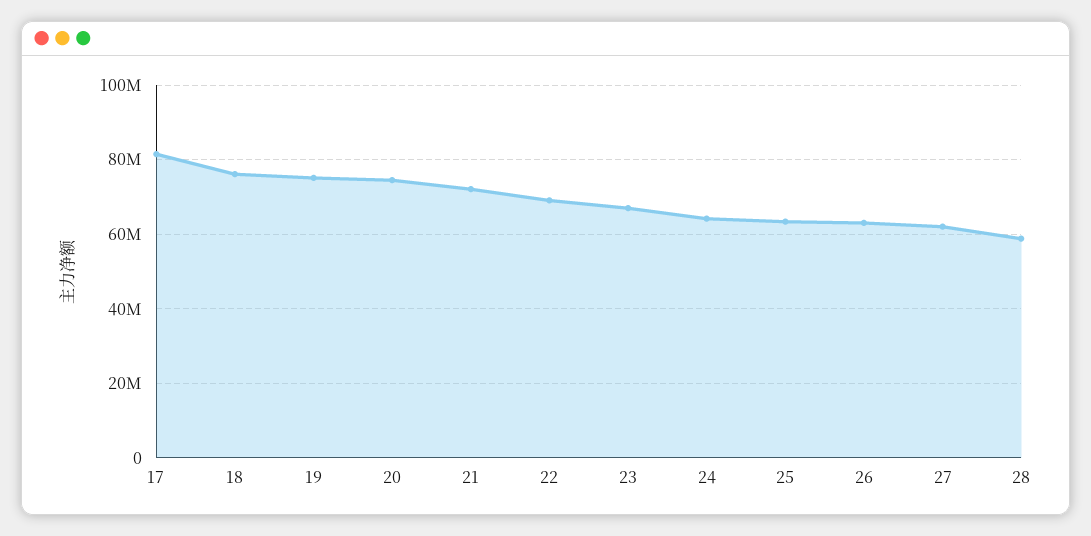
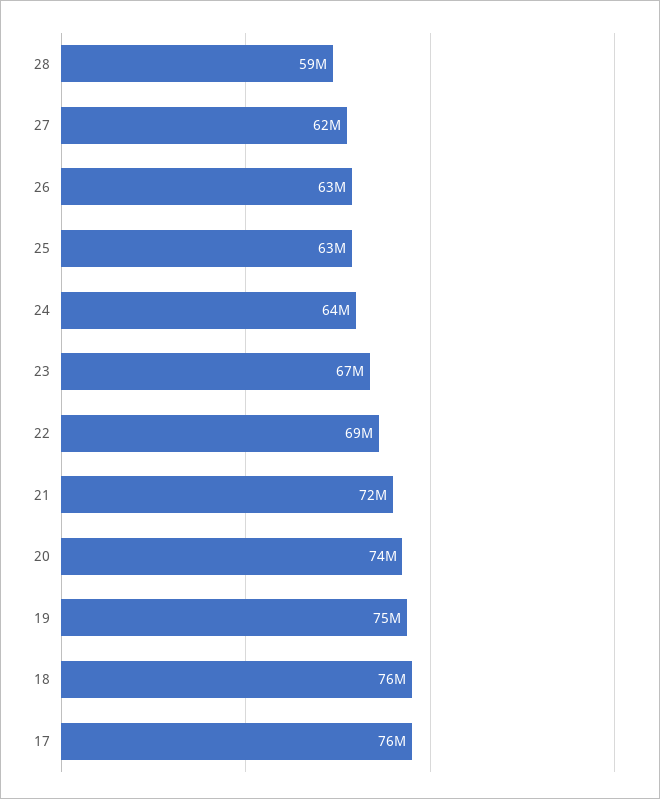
  {
-   "17": 82000000,
+   "17": 76000000,
    "18": 76000000,
    "19": 75000000,
    "20": 74000000,
    "21": 72000000,
    "22": 69000000,
    "23": 67000000,
    "24": 64000000,
    "25": 63000000,
    "26": 63000000,
    "27": 62000000,
    "28": 59000000
  }

